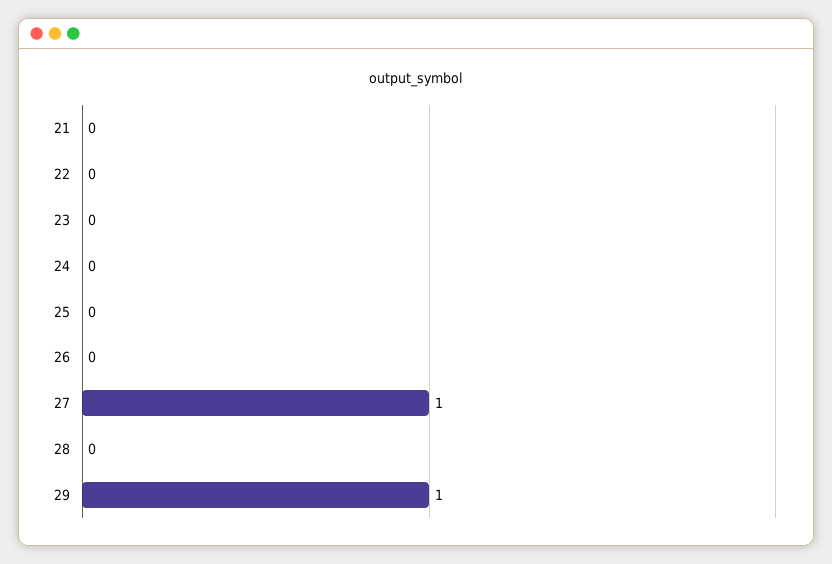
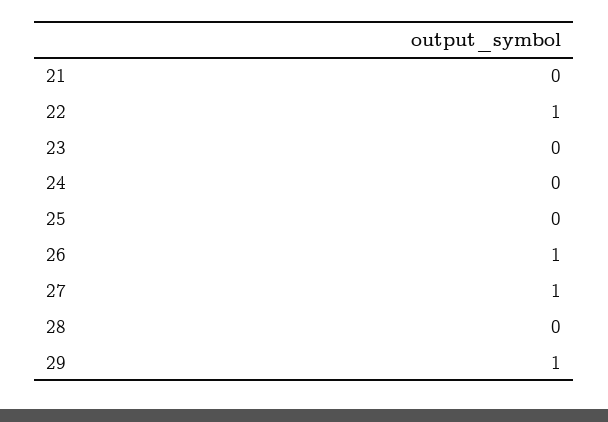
  {
    "21": 0,
-   "22": 0,
+   "22": 1,
    "23": 0,
    "24": 0,
    "25": 0,
-   "26": 0,
+   "26": 1,
    "27": 1,
    "28": 0,
    "29": 1
  }

